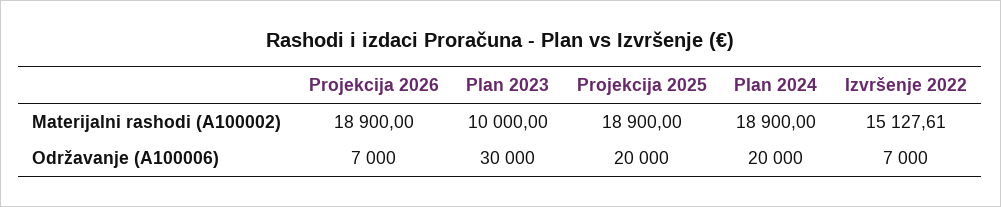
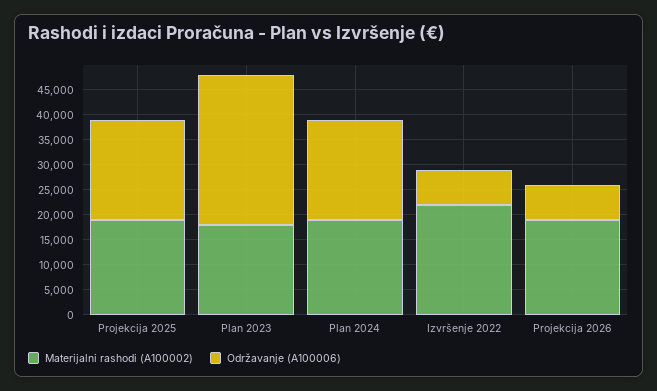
  {
    "Materijalni rashodi (A100002)": {
      "Projekcija 2026": 18900,
-     "Plan 2023": 10000,
+     "Plan 2023": 17500,
      "Projekcija 2025": 18900,
      "Plan 2024": 18900,
-     "Izvršenje 2022": 15127.61
+     "Izvršenje 2022": 22500
    },
    "Održavanje (A100006)": {
      "Projekcija 2026": 7000,
      "Plan 2023": 30000,
      "Projekcija 2025": 20000,
      "Plan 2024": 20000,
      "Izvršenje 2022": 7000
    }
  }

